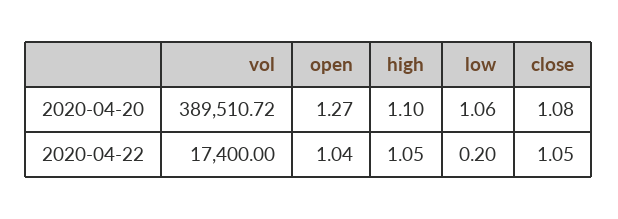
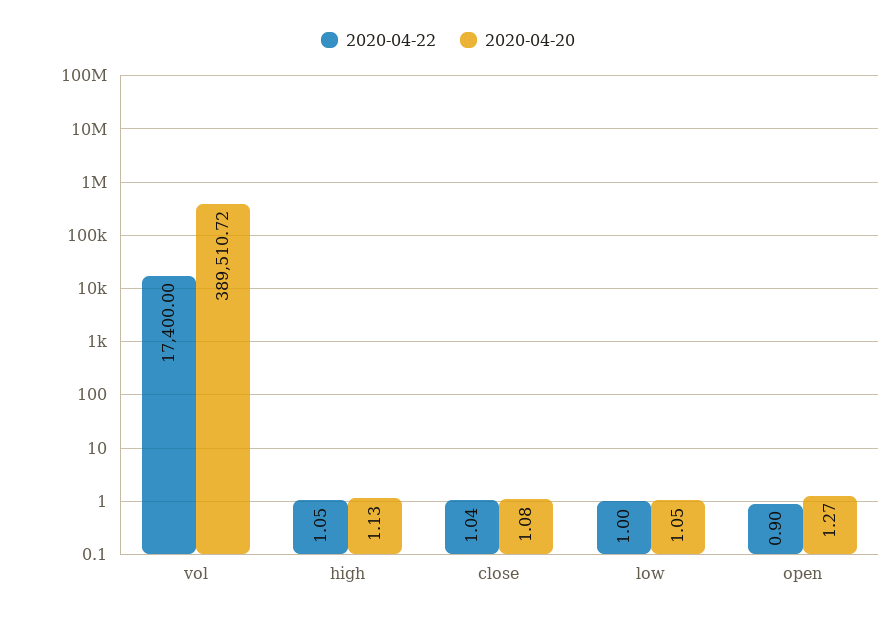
  {
    "2020-04-20": {
      "vol": 389510.72,
      "open": 1.27,
-     "high": 1.1,
+     "high": 1.13,
-     "low": 1.06,
+     "low": 1.05,
      "close": 1.08
    },
    "2020-04-22": {
      "vol": 17400,
-     "open": 1.04,
+     "open": 0.9,
      "high": 1.05,
-     "low": 0.2,
+     "low": 1,
-     "close": 1.05
+     "close": 1.04
    }
  }

